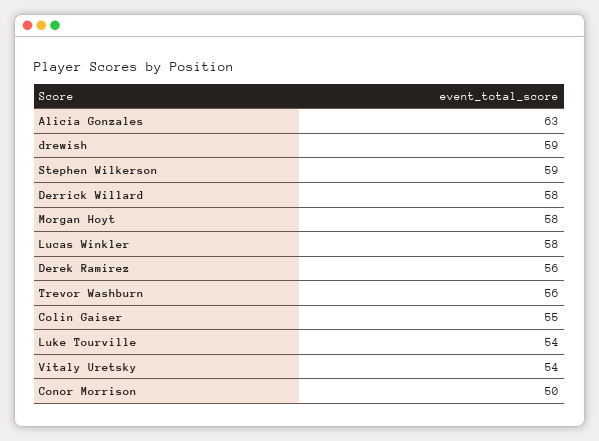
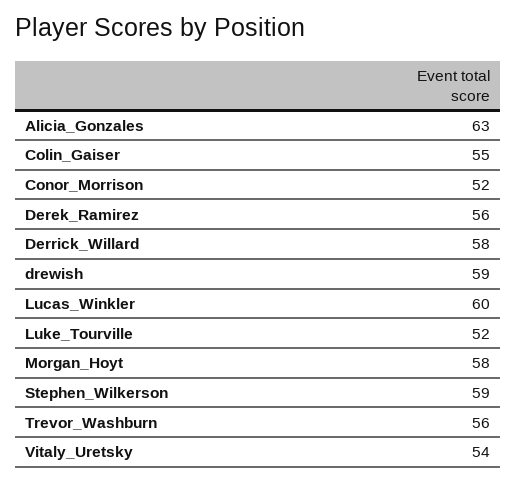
  {
    "Alicia Gonzales": 63,
    "drewish": 59,
    "Stephen Wilkerson": 59,
    "Derrick Willard": 58,
    "Morgan Hoyt": 58,
-   "Lucas Winkler": 58,
+   "Lucas Winkler": 60,
    "Derek Ramirez": 56,
    "Trevor Washburn": 56,
    "Colin Gaiser": 55,
-   "Luke Tourville": 54,
+   "Luke Tourville": 52,
    "Vitaly Uretsky": 54,
-   "Conor Morrison": 50
+   "Conor Morrison": 52
  }

